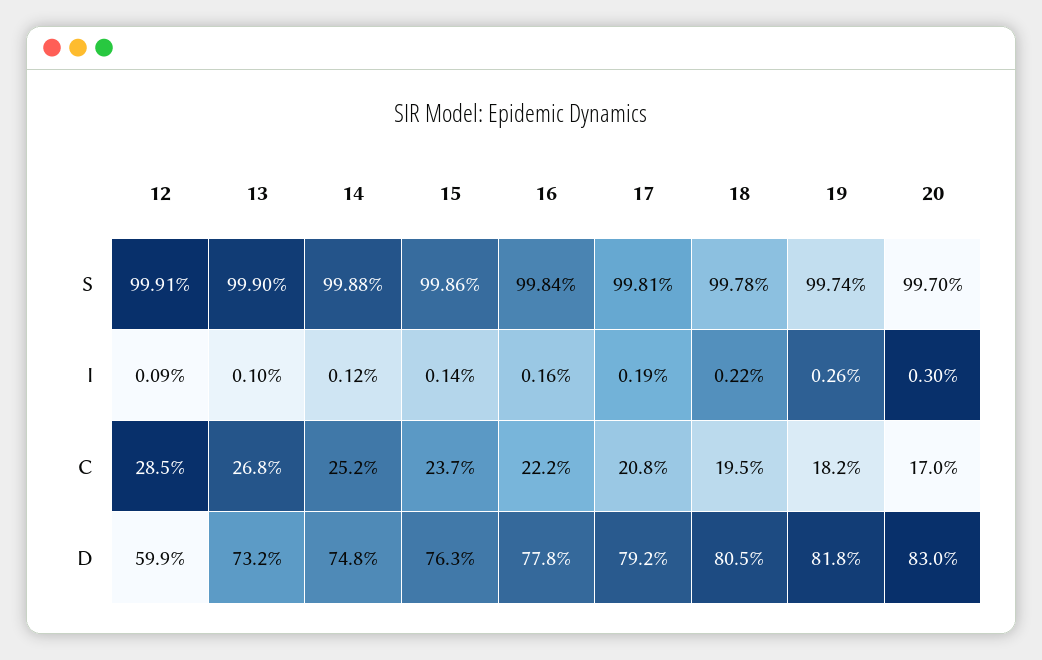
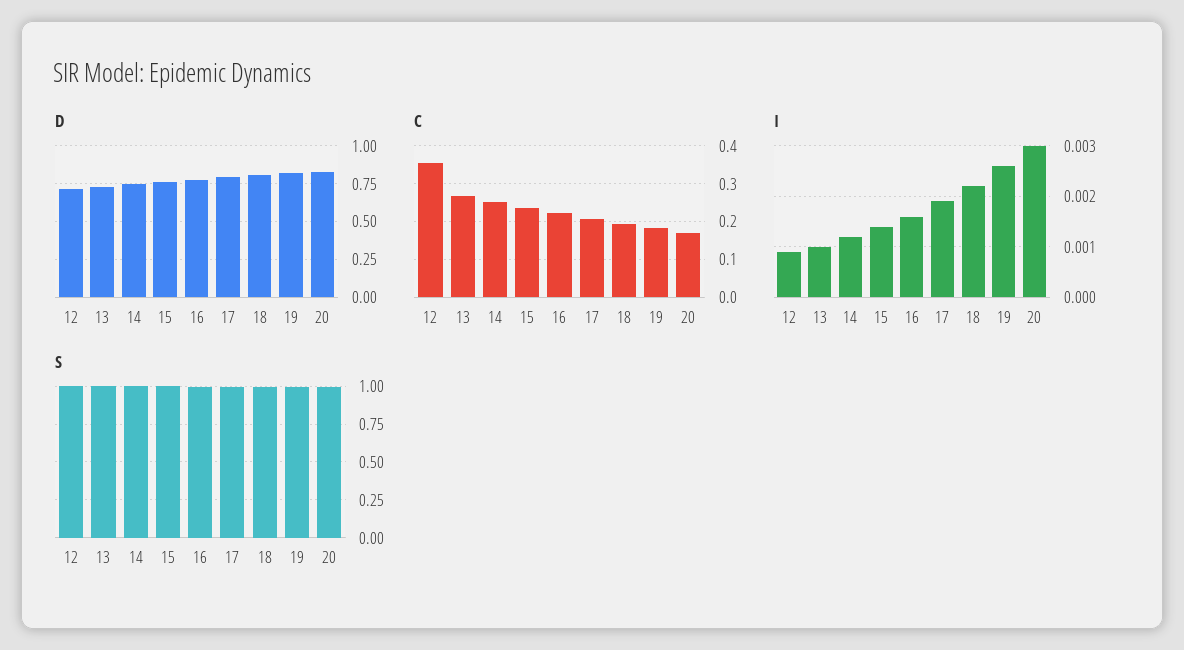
  {
    "S": {
      "12": 0.9991,
      "13": 0.999,
      "14": 0.9988,
      "15": 0.9986,
      "16": 0.9984,
      "17": 0.9981,
      "18": 0.9978,
      "19": 0.9974,
      "20": 0.997
    },
    "I": {
      "12": 0.0009,
      "13": 0.001,
      "14": 0.0012,
      "15": 0.0014,
      "16": 0.0016,
      "17": 0.0019,
      "18": 0.0022,
      "19": 0.0026,
      "20": 0.003
    },
    "C": {
-     "12": 0.285,
+     "12": 0.36,
      "13": 0.268,
      "14": 0.252,
      "15": 0.237,
      "16": 0.222,
      "17": 0.208,
      "18": 0.195,
      "19": 0.182,
      "20": 0.17
    },
    "D": {
-     "12": 0.599,
+     "12": 0.7,
      "13": 0.732,
      "14": 0.748,
      "15": 0.763,
      "16": 0.778,
      "17": 0.792,
      "18": 0.805,
      "19": 0.818,
      "20": 0.83
    }
  }

